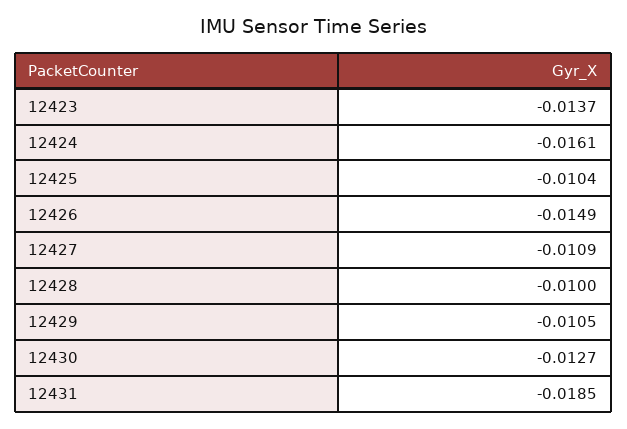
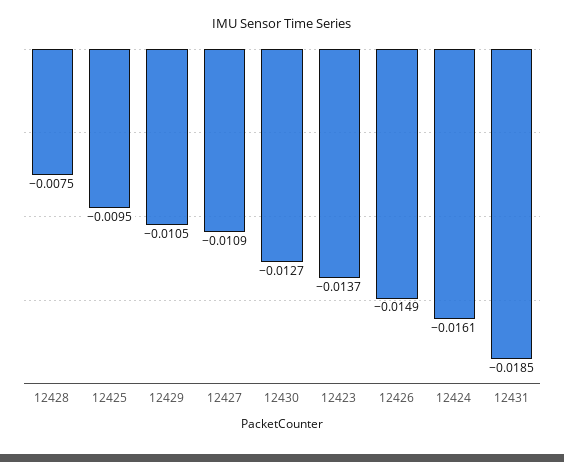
  {
    "12423": -0.0137,
    "12424": -0.0161,
-   "12425": -0.0104,
+   "12425": -0.0095,
    "12426": -0.0149,
    "12427": -0.0109,
-   "12428": -0.01,
+   "12428": -0.0075,
    "12429": -0.0105,
    "12430": -0.0127,
    "12431": -0.0185
  }

